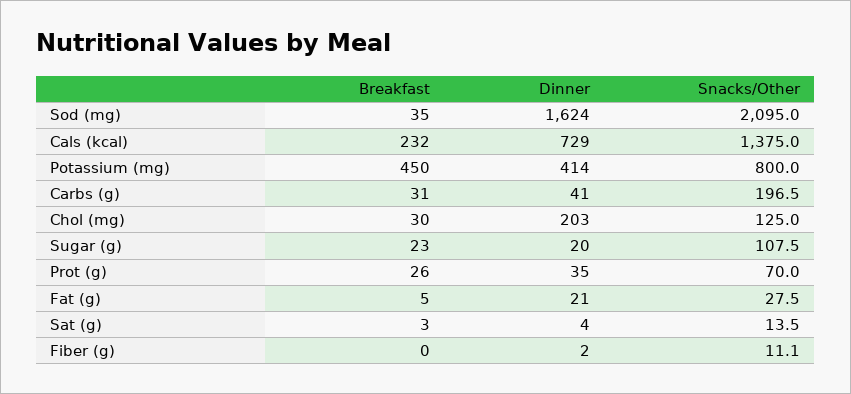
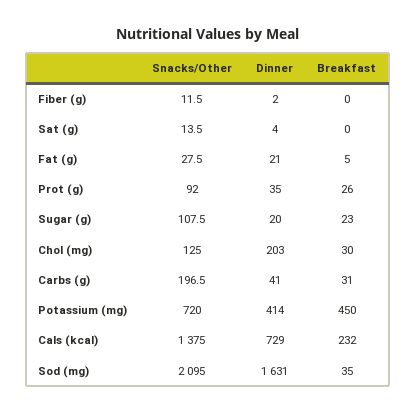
  {
    "Breakfast": {
      "Sod (mg)": 35,
      "Cals (kcal)": 232,
      "Potassium (mg)": 450,
      "Carbs (g)": 31,
      "Chol (mg)": 30,
      "Sugar (g)": 23,
      "Prot (g)": 26,
      "Fat (g)": 5,
-     "Sat (g)": 3,
+     "Sat (g)": 0,
      "Fiber (g)": 0
    },
    "Dinner": {
-     "Sod (mg)": 1624,
+     "Sod (mg)": 1631,
      "Cals (kcal)": 729,
      "Potassium (mg)": 414,
      "Carbs (g)": 41,
      "Chol (mg)": 203,
      "Sugar (g)": 20,
      "Prot (g)": 35,
      "Fat (g)": 21,
      "Sat (g)": 4,
      "Fiber (g)": 2
    },
    "Snacks/Other": {
      "Sod (mg)": 2095,
      "Cals (kcal)": 1375,
-     "Potassium (mg)": 800,
+     "Potassium (mg)": 720,
      "Carbs (g)": 196.5,
      "Chol (mg)": 125,
      "Sugar (g)": 107.5,
-     "Prot (g)": 70,
+     "Prot (g)": 92,
      "Fat (g)": 27.5,
      "Sat (g)": 13.5,
-     "Fiber (g)": 11.1
+     "Fiber (g)": 11.5
    }
  }

